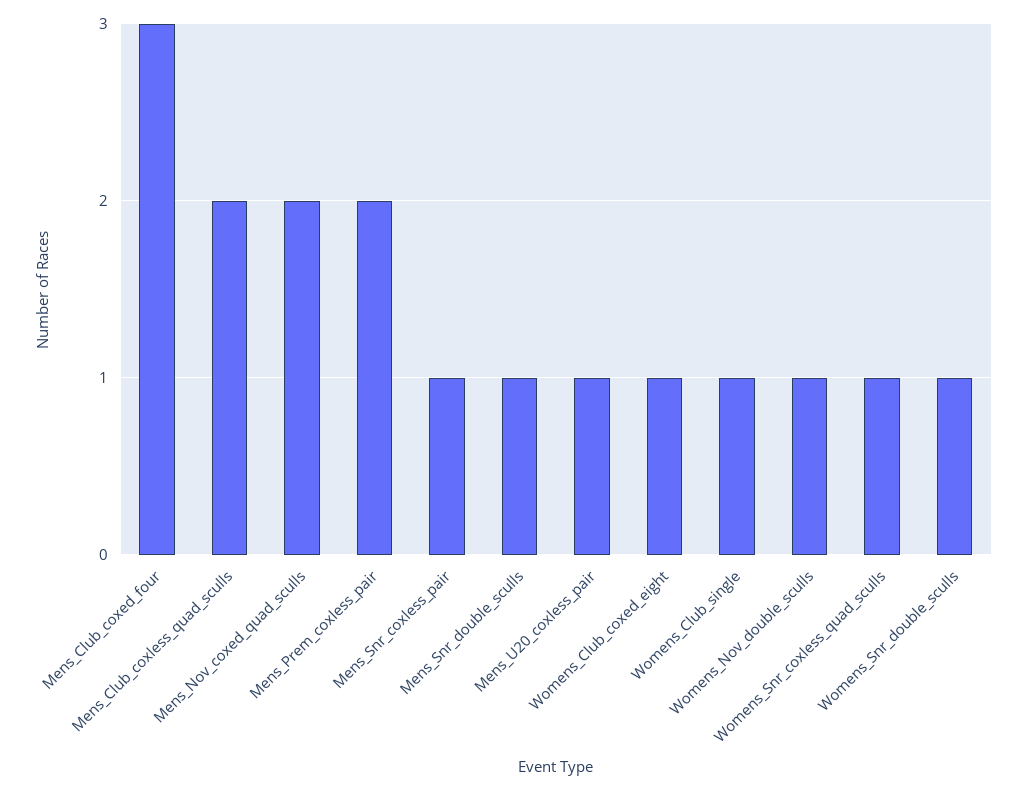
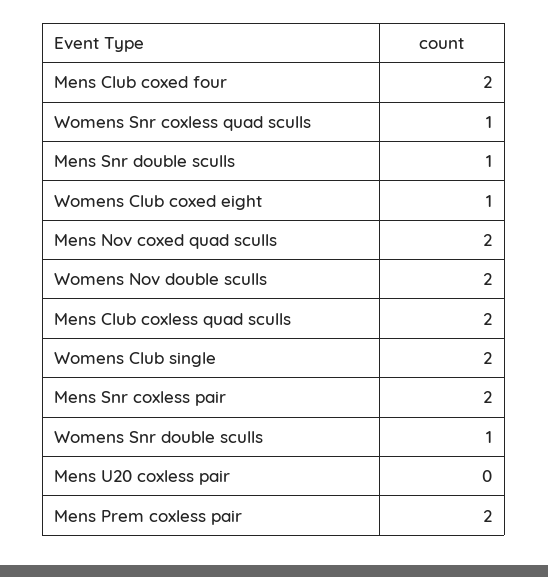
  {
-   "Mens_Club_coxed_four": 3,
+   "Mens_Club_coxed_four": 2,
    "Mens_Club_coxless_quad_sculls": 2,
    "Mens_Nov_coxed_quad_sculls": 2,
    "Mens_Prem_coxless_pair": 2,
-   "Mens_Snr_coxless_pair": 1,
+   "Mens_Snr_coxless_pair": 2,
    "Mens_Snr_double_sculls": 1,
-   "Mens_U20_coxless_pair": 1,
+   "Mens_U20_coxless_pair": 0,
    "Womens_Club_coxed_eight": 1,
-   "Womens_Club_single": 1,
+   "Womens_Club_single": 2,
-   "Womens_Nov_double_sculls": 1,
+   "Womens_Nov_double_sculls": 2,
    "Womens_Snr_coxless_quad_sculls": 1,
    "Womens_Snr_double_sculls": 1
  }

